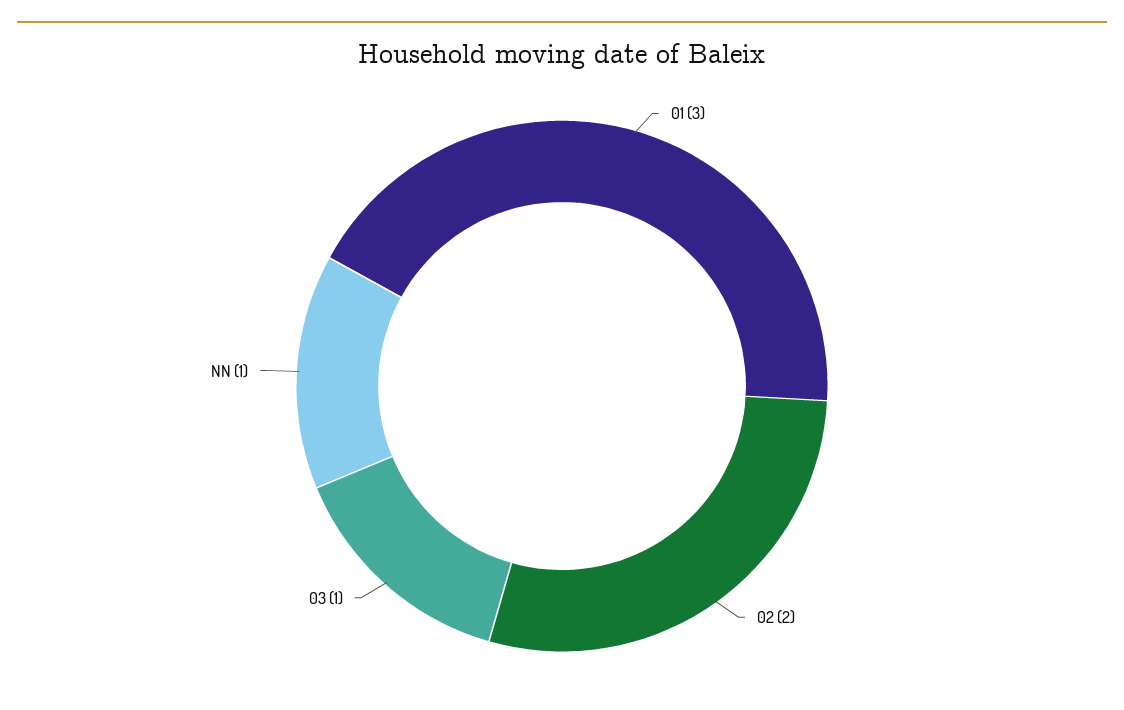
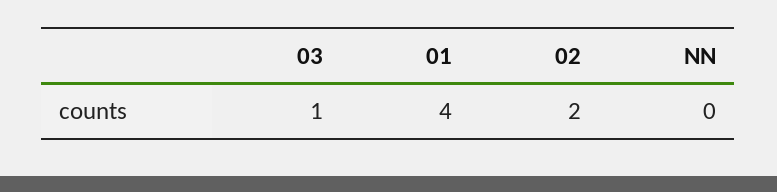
  {
-   "01": 3,
+   "01": 4,
    "02": 2,
    "03": 1,
-   "NN": 1
+   "NN": 0
  }

